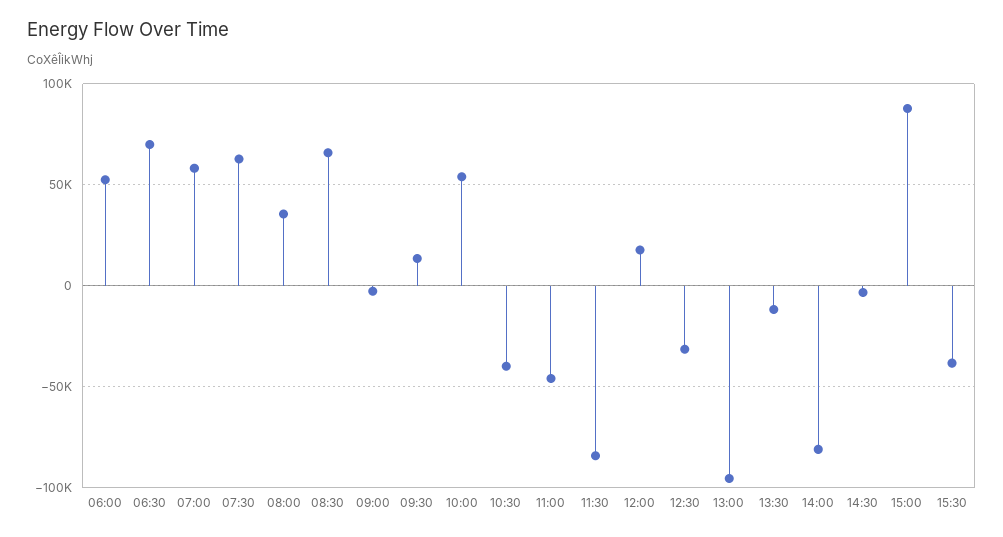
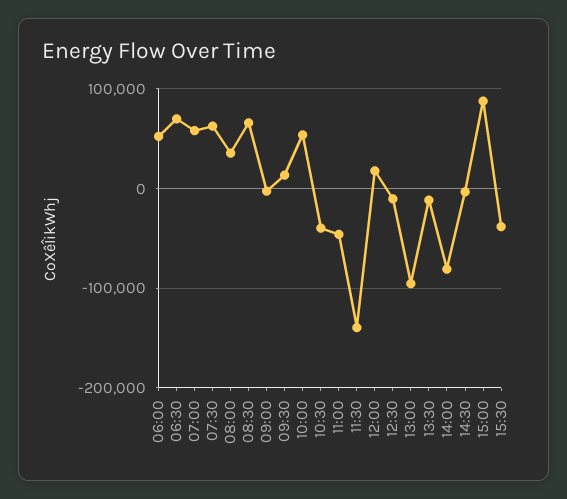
  {
    "06:00": 50000,
    "06:30": 70000,
    "07:00": 60000,
    "07:30": 65000,
    "08:00": 35000,
    "08:30": 65000,
    "09:00": -5000,
    "09:30": 15000,
    "10:00": 55000,
    "10:30": -40000,
    "11:00": -45000,
-   "11:30": -85000,
+   "11:30": -140000,
    "12:00": 20000,
-   "12:30": -30000,
+   "12:30": -10000,
    "13:00": -95000,
    "13:30": -10000,
    "14:00": -80000,
    "14:30": -5000,
    "15:00": 90000,
    "15:30": -40000
  }

